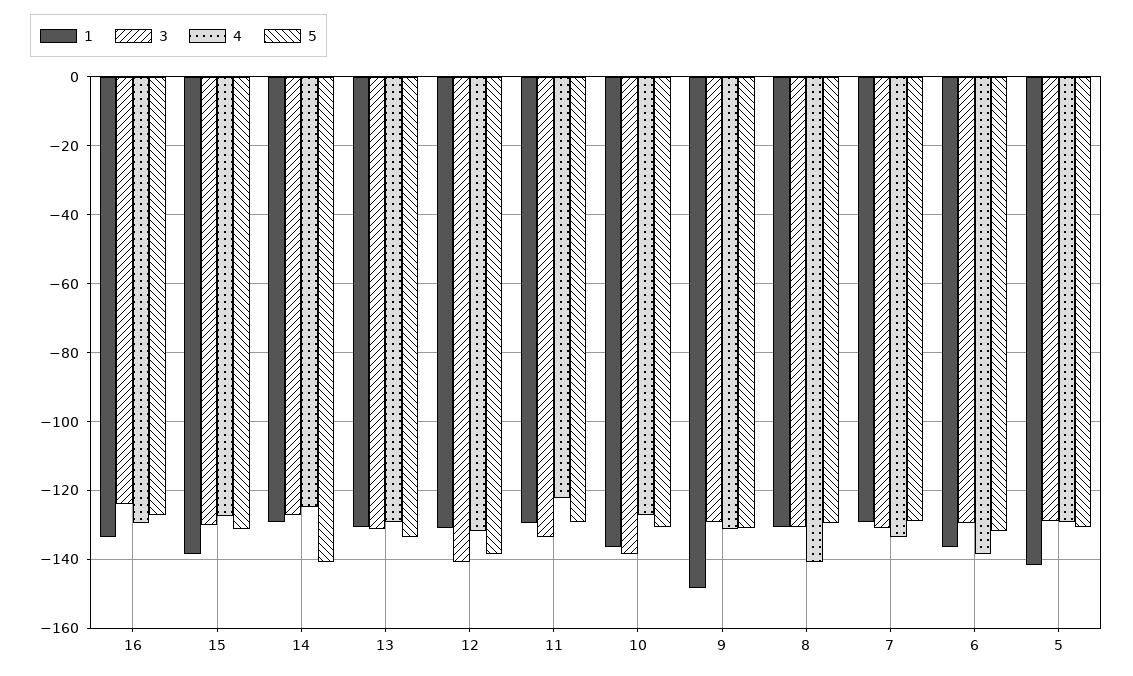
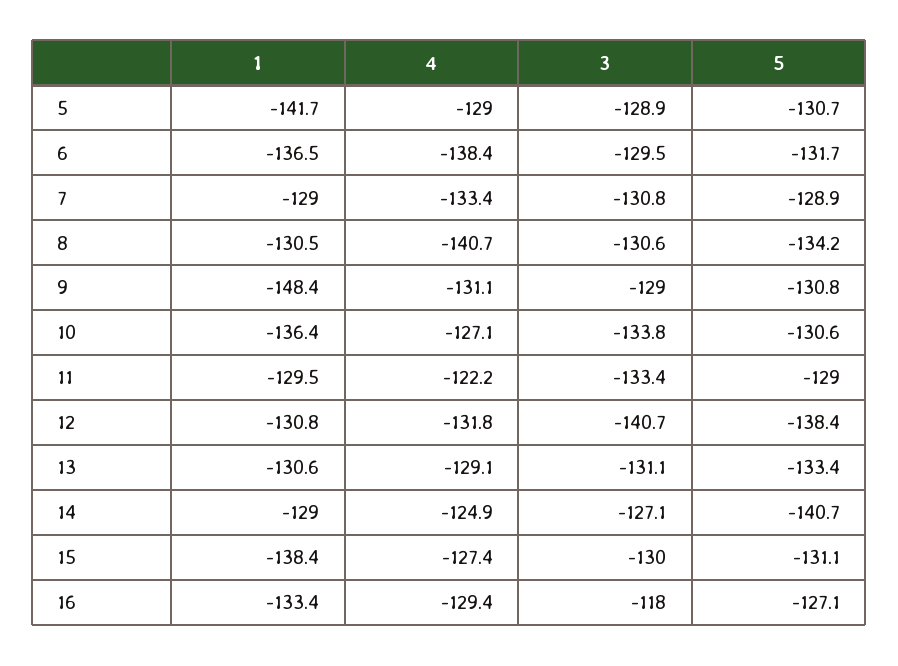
  {
    "1": {
      "16": -133.4,
      "15": -138.4,
      "14": -129,
      "13": -130.6,
      "12": -130.8,
      "11": -129.5,
      "10": -136.4,
      "9": -148.4,
      "8": -130.5,
      "7": -129,
      "6": -136.5,
      "5": -141.7
    },
    "3": {
-     "16": -124,
+     "16": -118,
      "15": -130,
      "14": -127.1,
      "13": -131.1,
      "12": -140.7,
      "11": -133.4,
-     "10": -138,
+     "10": -133.8,
      "9": -129,
      "8": -130.6,
      "7": -130.8,
      "6": -129.5,
      "5": -128.9
    },
    "4": {
      "16": -129.4,
      "15": -127.4,
      "14": -124.9,
      "13": -129.1,
      "12": -131.8,
      "11": -122.2,
      "10": -127.1,
      "9": -131.1,
      "8": -140.7,
      "7": -133.4,
      "6": -138.4,
      "5": -129
    },
    "5": {
      "16": -127.1,
      "15": -131.1,
      "14": -140.7,
      "13": -133.4,
      "12": -138.4,
      "11": -129,
      "10": -130.6,
      "9": -130.8,
-     "8": -130,
+     "8": -134.2,
      "7": -128.9,
      "6": -131.7,
      "5": -130.7
    }
  }

